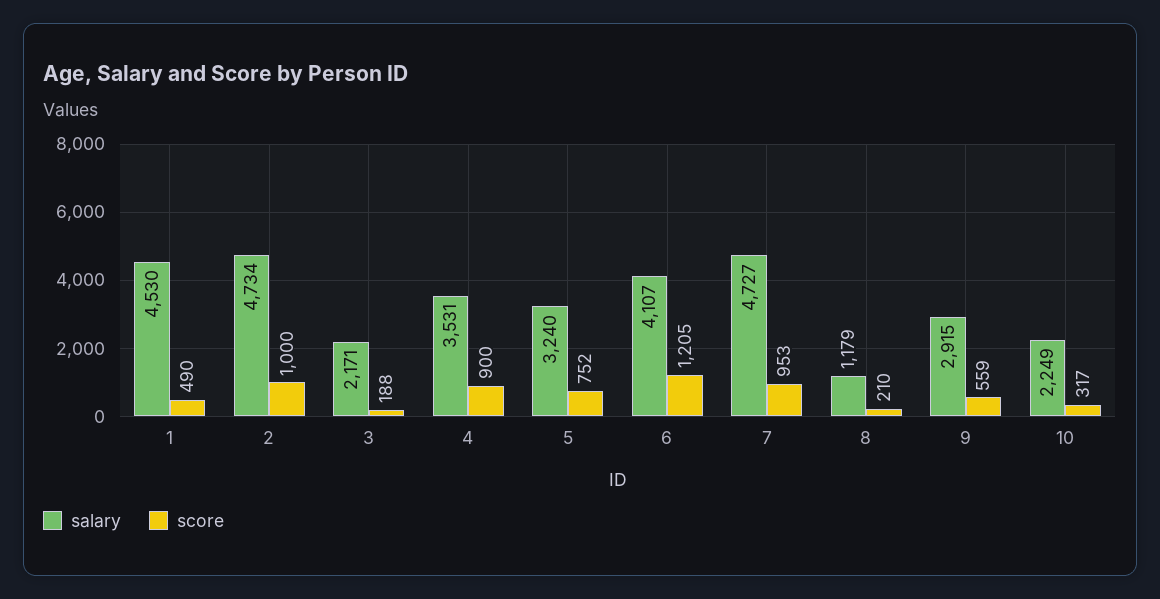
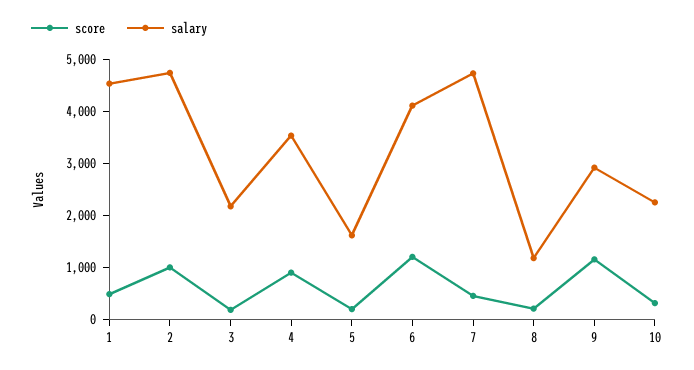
  {
    "salary": {
      "1": 4530,
      "2": 4734,
      "3": 2171,
      "4": 3531,
-     "5": 3240,
+     "5": 1600,
      "6": 4107,
      "7": 4727,
      "8": 1179,
      "9": 2915,
      "10": 2249
    },
    "score": {
      "1": 490,
      "2": 1000,
      "3": 188,
      "4": 900,
-     "5": 752,
+     "5": 200,
      "6": 1205,
-     "7": 953,
+     "7": 400,
      "8": 210,
-     "9": 559,
+     "9": 1200,
      "10": 317
    }
  }

